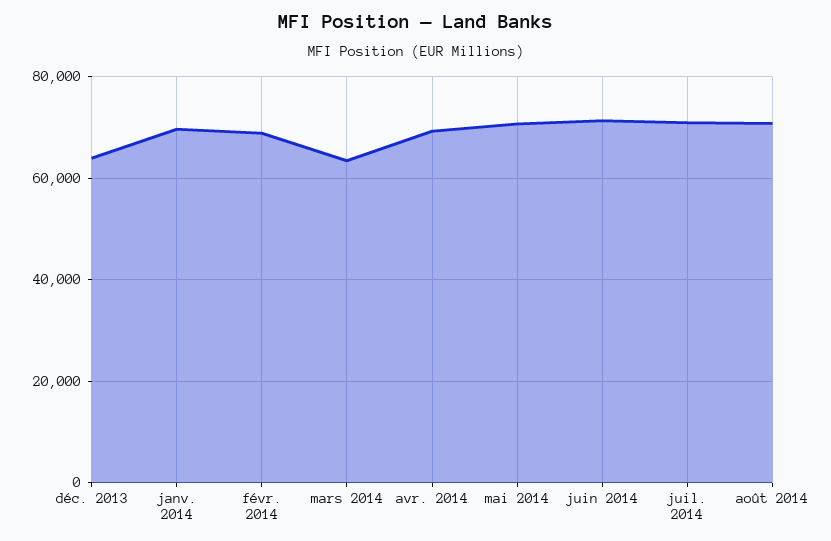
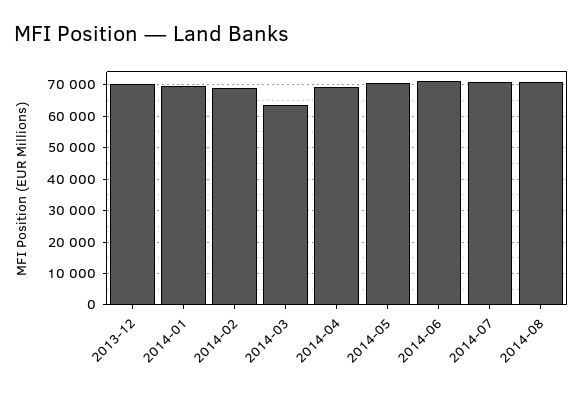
  {
-   "déc. 2013": 64000,
+   "déc. 2013": 70000,
    "janv. 2014": 70000,
    "févr. 2014": 68000,
    "mars 2014": 64000,
    "avr. 2014": 70000,
    "mai 2014": 70000,
    "juin 2014": 72000,
    "juil. 2014": 70000,
    "août 2014": 70000
  }

